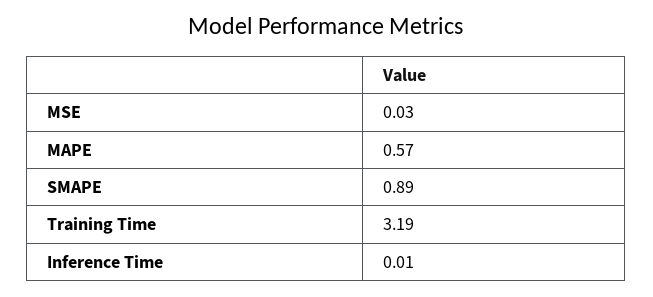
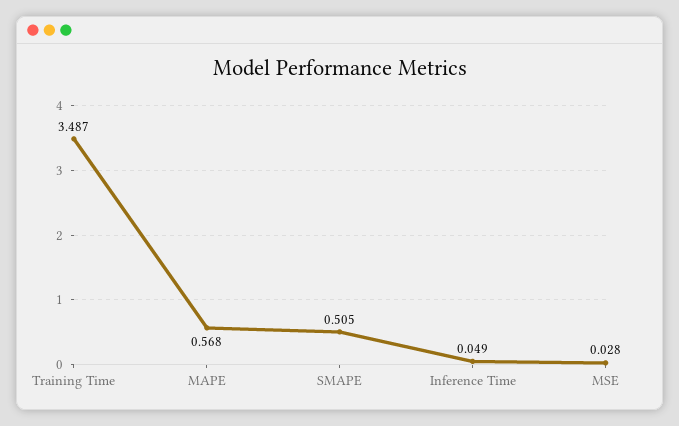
  {
    "MSE": 0.028,
    "MAPE": 0.568,
-   "SMAPE": 0.89,
+   "SMAPE": 0.505,
-   "Training Time": 3.19,
+   "Training Time": 3.487,
-   "Inference Time": 0.01
+   "Inference Time": 0.049
  }

